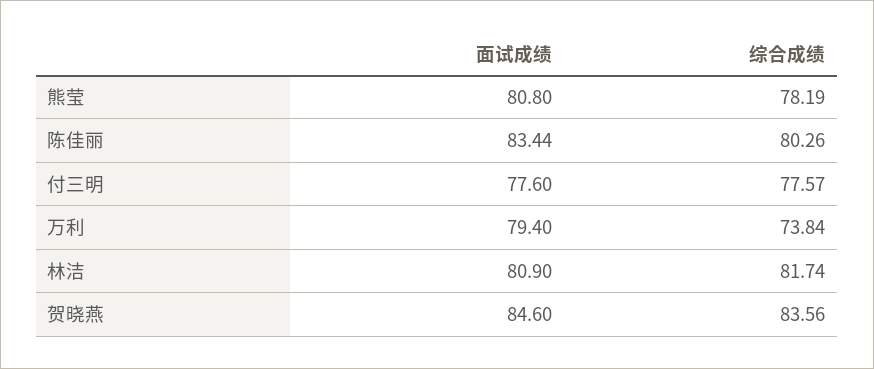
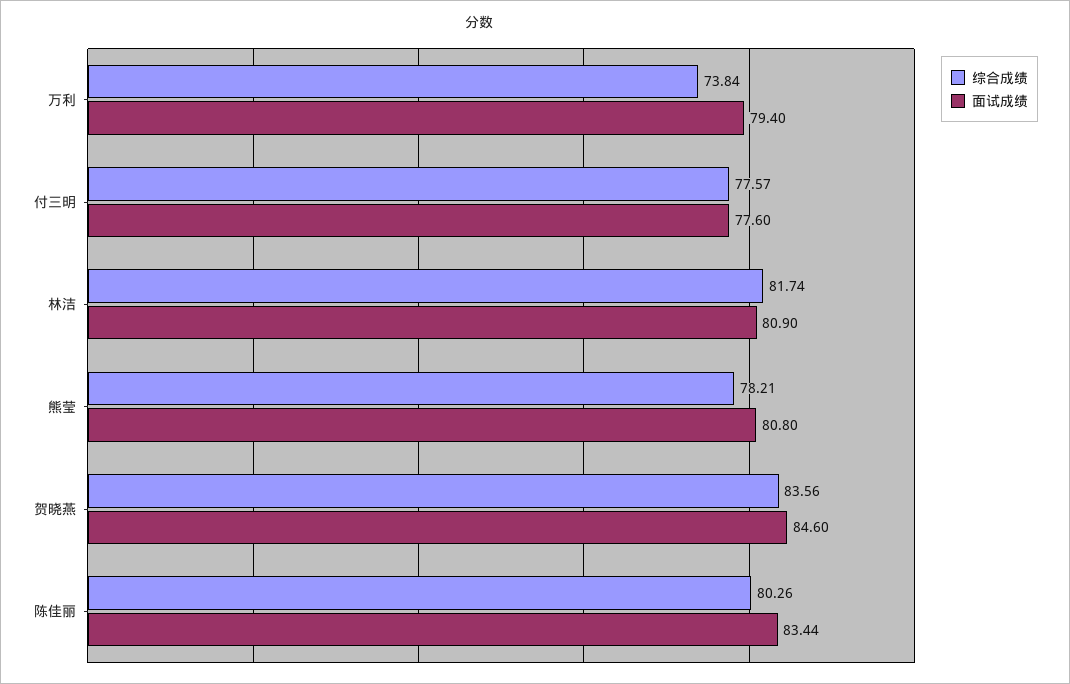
  {
    "面试成绩": {
      "熊莹": 80.8,
      "陈佳丽": 83.44,
      "付三明": 77.6,
      "万利": 79.4,
      "林洁": 80.9,
      "贺晓燕": 84.6
    },
    "综合成绩": {
-     "熊莹": 78.19,
+     "熊莹": 78.21,
      "陈佳丽": 80.26,
      "付三明": 77.57,
      "万利": 73.84,
      "林洁": 81.74,
      "贺晓燕": 83.56
    }
  }

